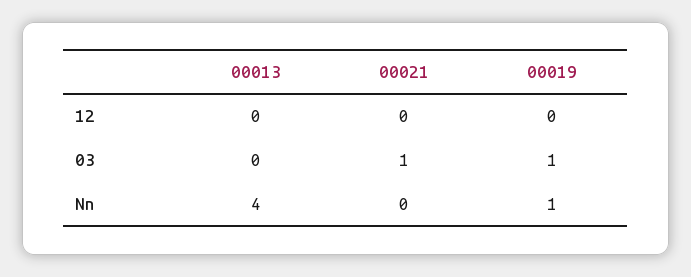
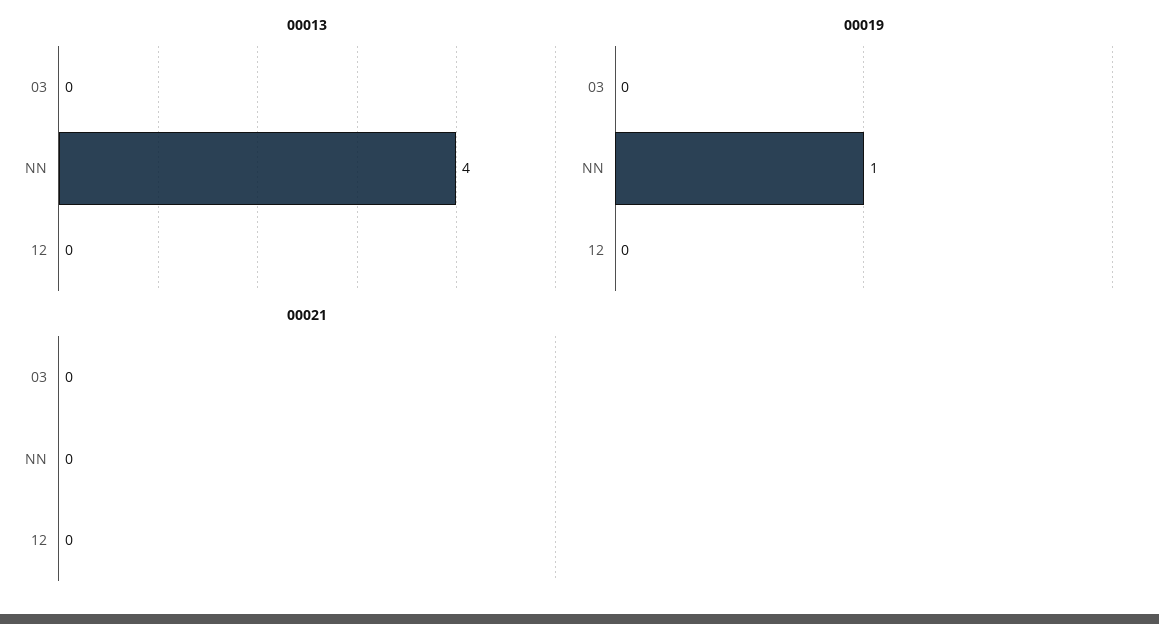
  {
    "00013": {
      "12": 0,
      "03": 0,
      "Nn": 4
    },
    "00021": {
      "12": 0,
-     "03": 1,
+     "03": 0,
      "Nn": 0
    },
    "00019": {
      "12": 0,
-     "03": 1,
+     "03": 0,
      "Nn": 1
    }
  }

